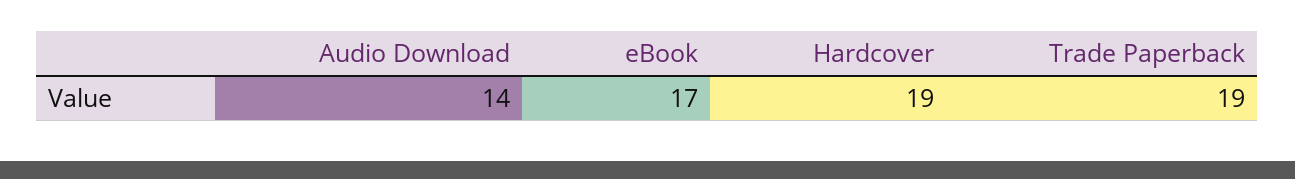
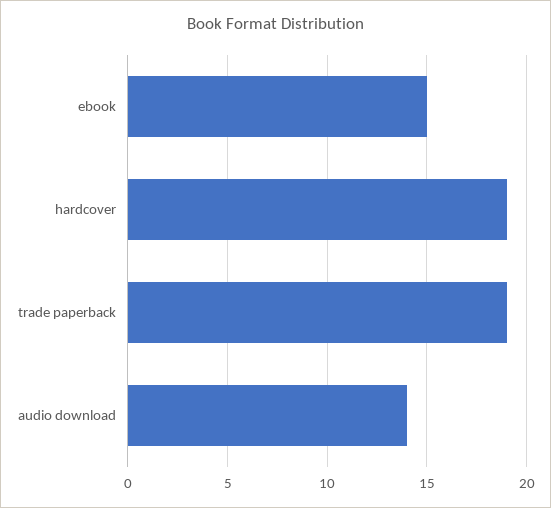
  {
    "Audio Download": 14,
-   "eBook": 17,
+   "eBook": 15,
    "Hardcover": 19,
    "Trade Paperback": 19
  }

